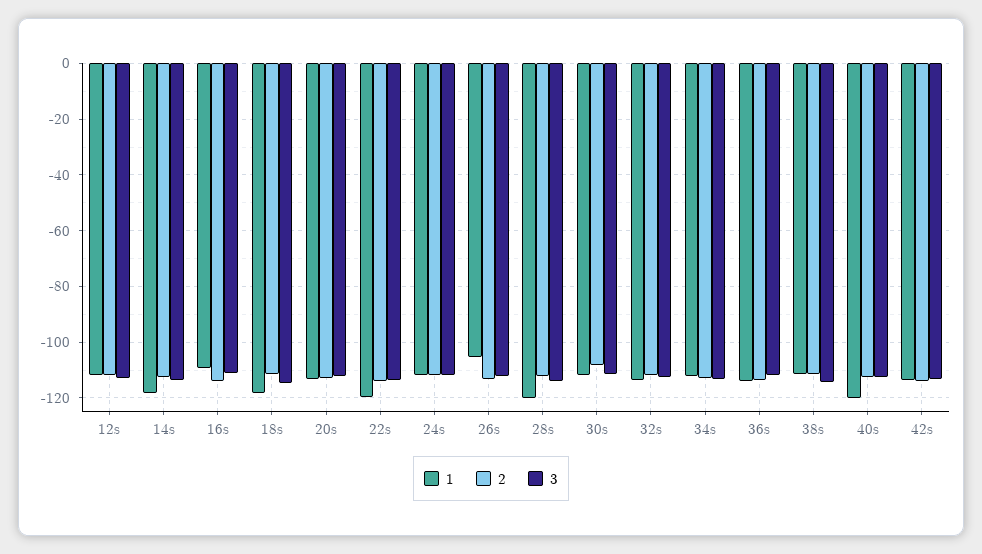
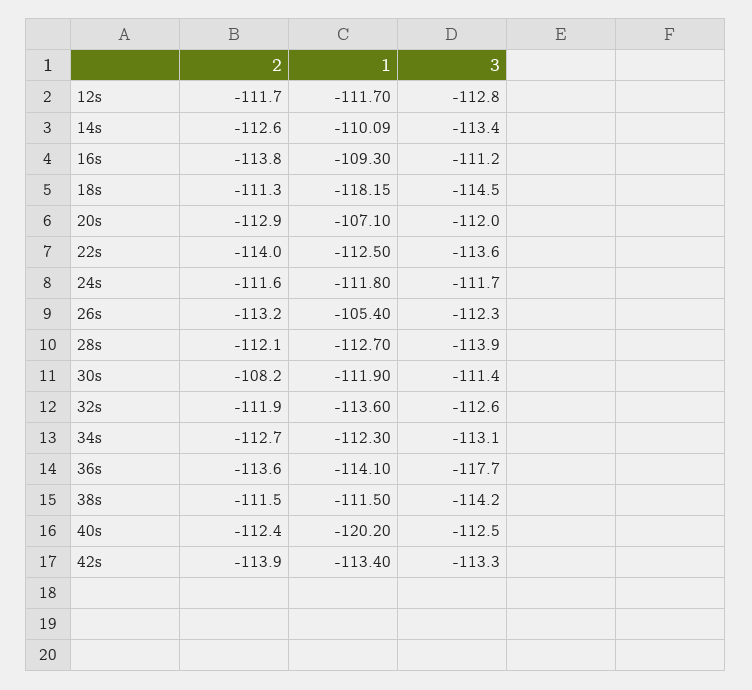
  {
    "1": {
      "12s": -111.7,
-     "14s": -117.5,
+     "14s": -110.09,
      "16s": -109.3,
      "18s": -118.15,
-     "20s": -112.5,
+     "20s": -107.1,
-     "22s": -120,
+     "22s": -112.5,
      "24s": -111.8,
      "26s": -105.4,
-     "28s": -120,
+     "28s": -112.7,
      "30s": -111.9,
      "32s": -113.6,
      "34s": -112.3,
      "36s": -114.1,
      "38s": -111.5,
      "40s": -120.2,
      "42s": -113.4
    },
    "2": {
      "12s": -111.7,
      "14s": -112.6,
      "16s": -113.8,
      "18s": -111.3,
      "20s": -112.9,
      "22s": -114,
      "24s": -111.6,
      "26s": -113.2,
      "28s": -112.1,
      "30s": -108.2,
      "32s": -111.9,
      "34s": -112.7,
      "36s": -113.6,
      "38s": -111.5,
      "40s": -112.4,
      "42s": -113.9
    },
    "3": {
      "12s": -112.8,
      "14s": -113.4,
      "16s": -111.2,
      "18s": -114.5,
      "20s": -112,
      "22s": -113.6,
      "24s": -111.7,
      "26s": -112.3,
      "28s": -113.9,
      "30s": -111.4,
      "32s": -112.6,
      "34s": -113.1,
-     "36s": -112.5,
+     "36s": -117.7,
      "38s": -114.2,
      "40s": -112.5,
      "42s": -113.3
    }
  }

